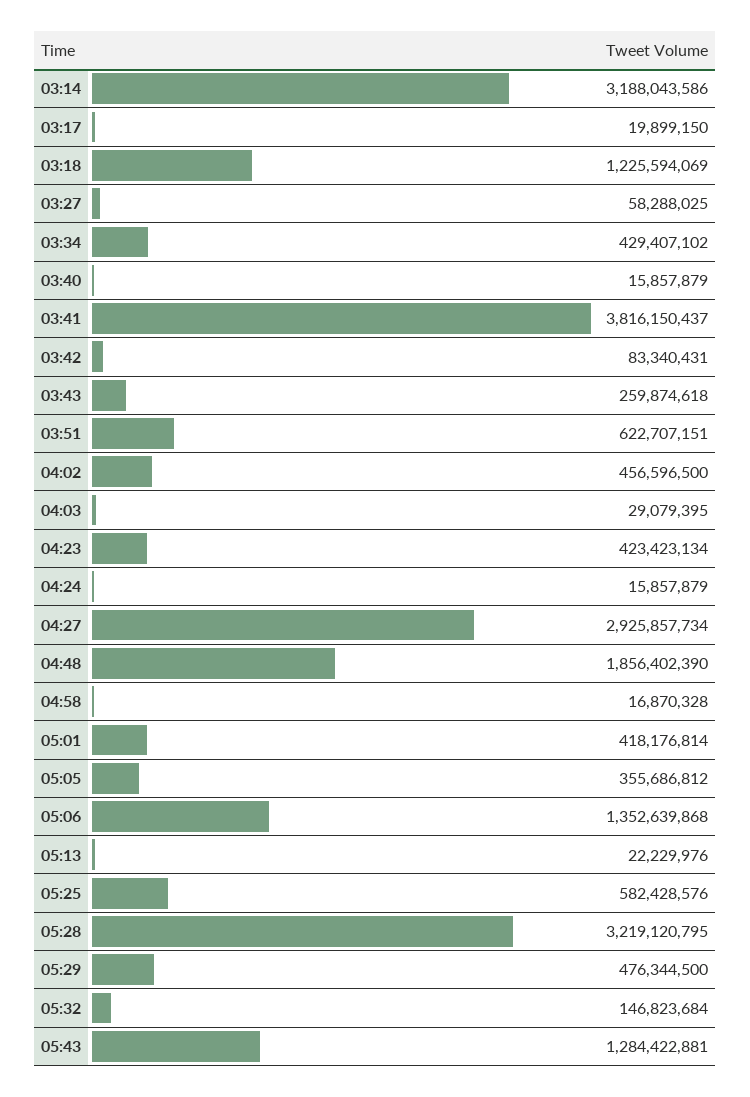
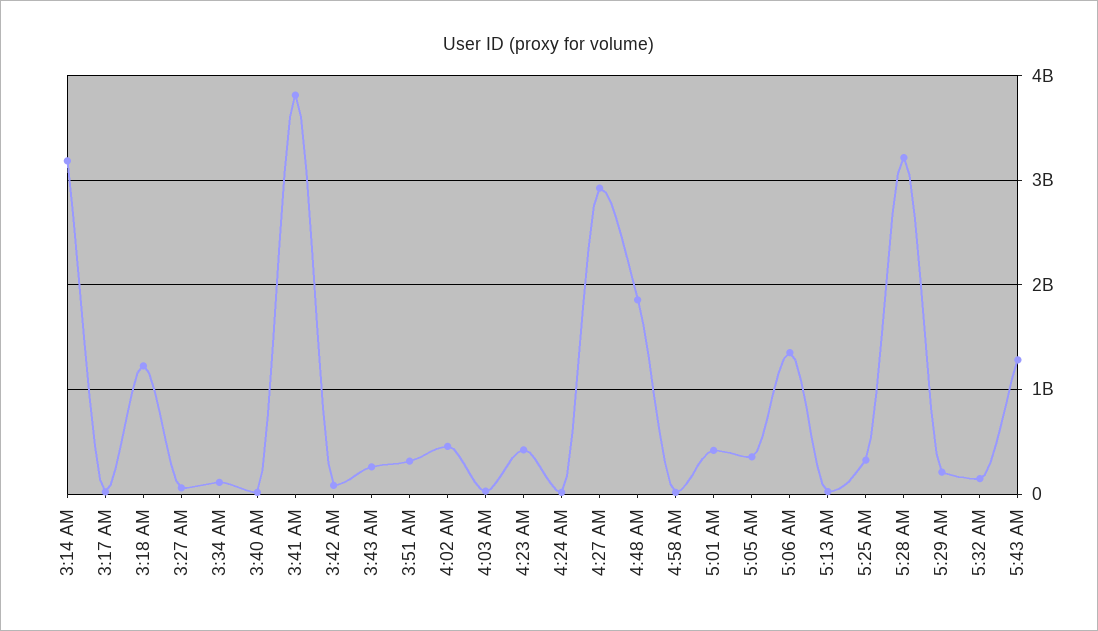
  {
    "03:14": 3188043586,
    "03:17": 19899150,
    "03:18": 1225594069,
    "03:27": 58288025,
-   "03:34": 429407102,
+   "03:34": 100000000,
    "03:40": 15857879,
    "03:41": 3816150437,
    "03:42": 83340431,
    "03:43": 259874618,
-   "03:51": 622707151,
+   "03:51": 300000000,
    "04:02": 456596500,
    "04:03": 29079395,
    "04:23": 423423134,
    "04:24": 15857879,
    "04:27": 2925857734,
    "04:48": 1856402390,
    "04:58": 16870328,
    "05:01": 418176814,
    "05:05": 355686812,
    "05:06": 1352639868,
    "05:13": 22229976,
-   "05:25": 582428576,
+   "05:25": 300000000,
    "05:28": 3219120795,
-   "05:29": 476344500,
+   "05:29": 200000000,
    "05:32": 146823684,
    "05:43": 1284422881
  }

